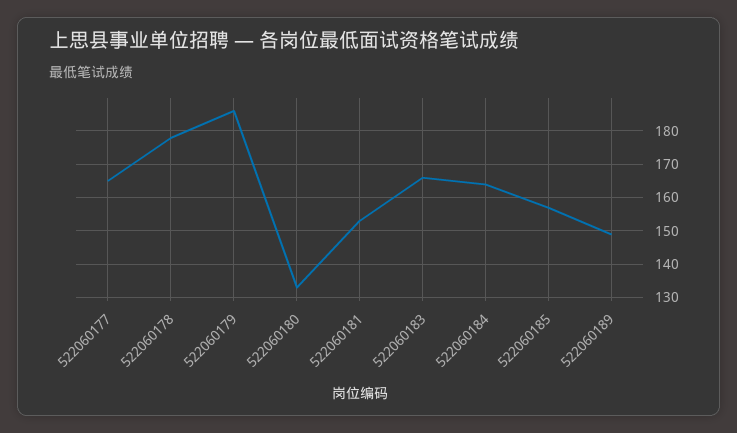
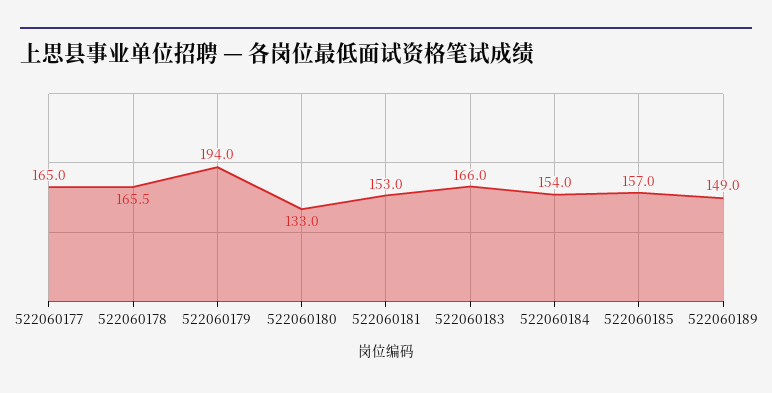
  {
    "522060177": 165,
-   "522060178": 178,
+   "522060178": 165.5,
-   "522060179": 186,
+   "522060179": 194,
    "522060180": 133,
    "522060181": 153,
    "522060183": 166,
-   "522060184": 164,
+   "522060184": 154,
    "522060185": 157,
    "522060189": 149
  }

